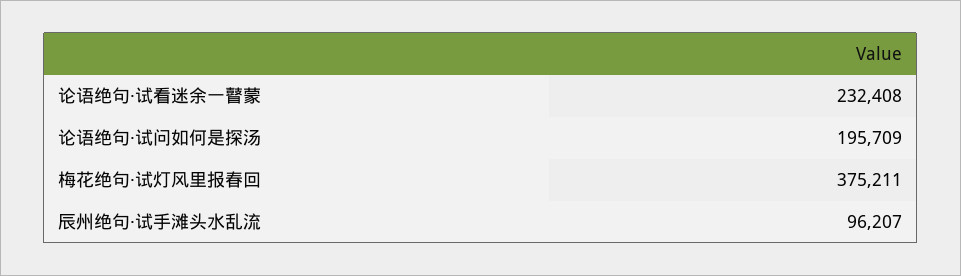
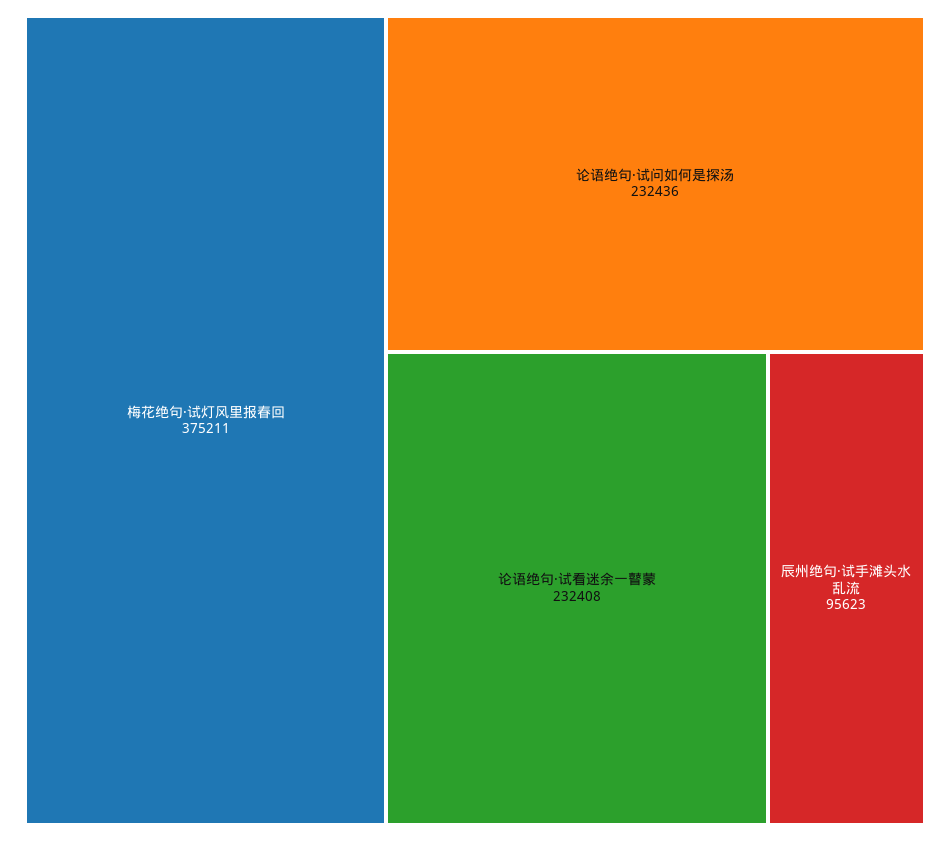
  {
    "论语绝句·试看迷余一瞽蒙": 232408,
-   "论语绝句·试问如何是探汤": 195709,
+   "论语绝句·试问如何是探汤": 232436,
    "梅花绝句·试灯风里报春回": 375211,
-   "辰州绝句·试手滩头水乱流": 96207
+   "辰州绝句·试手滩头水乱流": 95623
  }

